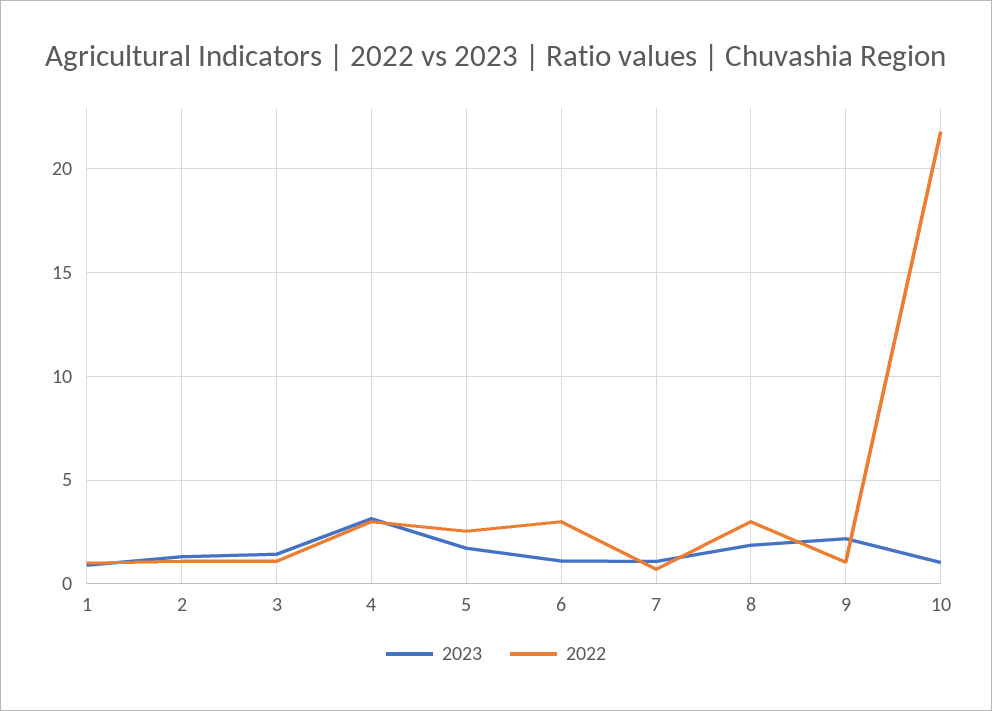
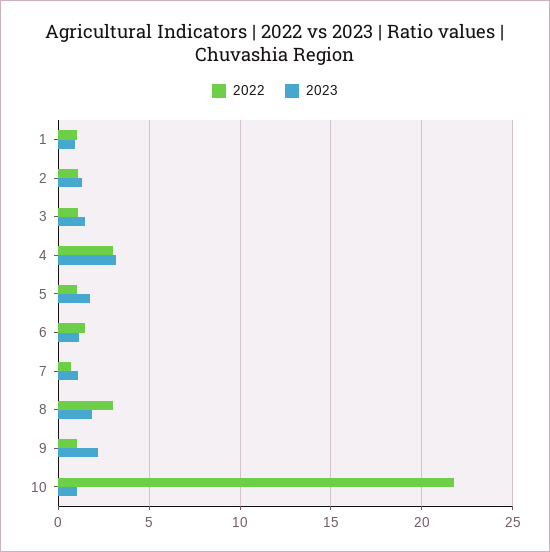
  {
    "2023": {
      "1": 1,
      "2": 1.5,
      "3": 1.5,
      "4": 3,
      "5": 1.5,
      "6": 1,
      "7": 1,
      "8": 2,
      "9": 2,
      "10": 1
    },
    "2022": {
      "1": 1,
      "2": 1,
      "3": 1,
      "4": 3,
-     "5": 2.5,
+     "5": 1,
-     "6": 3,
+     "6": 1.5,
      "7": 0.5,
      "8": 3,
      "9": 1,
      "10": 22
    }
  }

